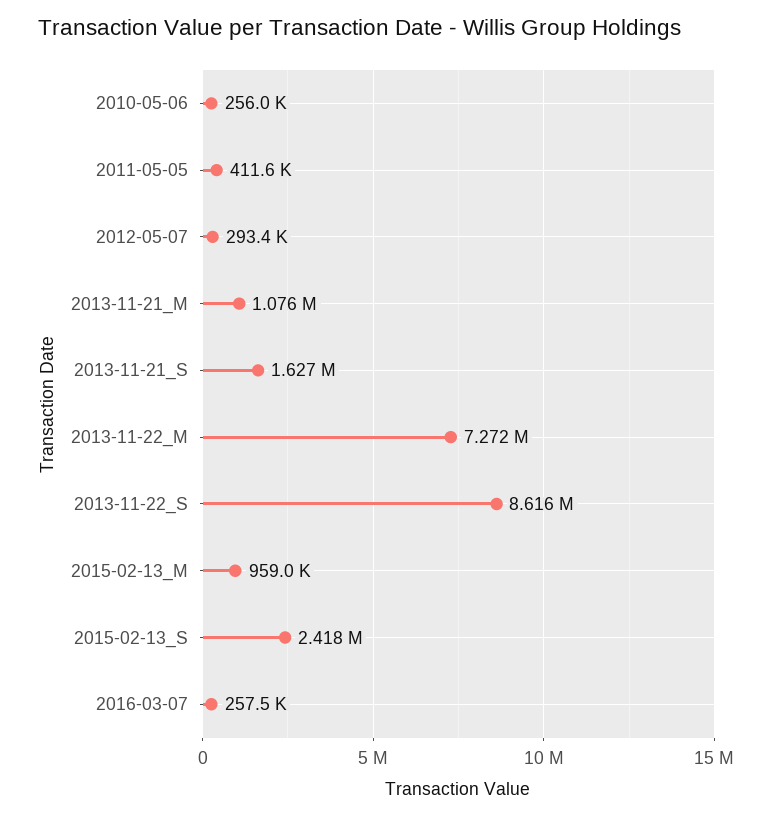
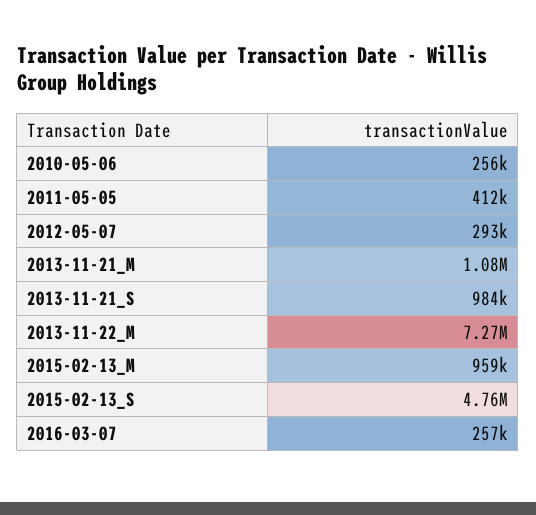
  {
    "2010-05-06": 256000,
    "2011-05-05": 411600,
    "2012-05-07": 293400,
    "2013-11-21_M": 1076000,
-   "2013-11-21_S": 1627000,
+   "2013-11-21_S": 984000,
    "2013-11-22_M": 7272000,
-   "2013-11-22_S": 8616000,
    "2015-02-13_M": 959000,
-   "2015-02-13_S": 2418000,
+   "2015-02-13_S": 4760000,
    "2016-03-07": 257500
  }

